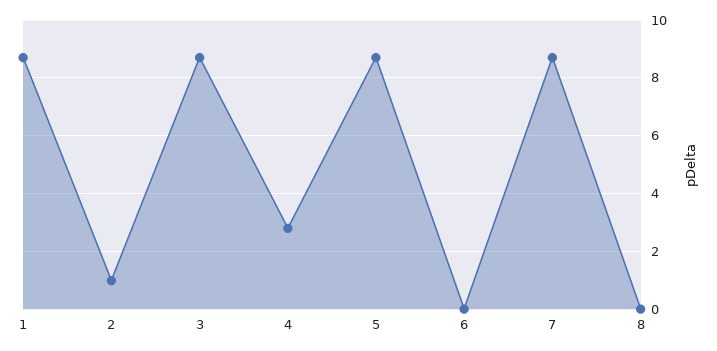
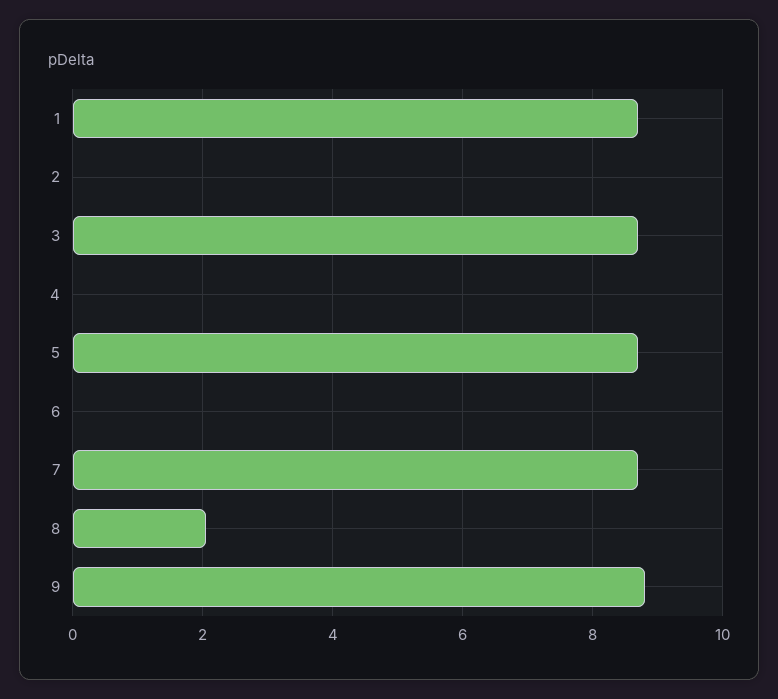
  {
    "1": 8.8,
-   "2": 1,
+   "2": 0,
    "3": 8.8,
-   "4": 2.75,
+   "4": 0,
    "5": 8.8,
    "6": 0,
    "7": 8.8,
-   "8": 0
+   "8": 2,
+   "9": 8.8
  }

